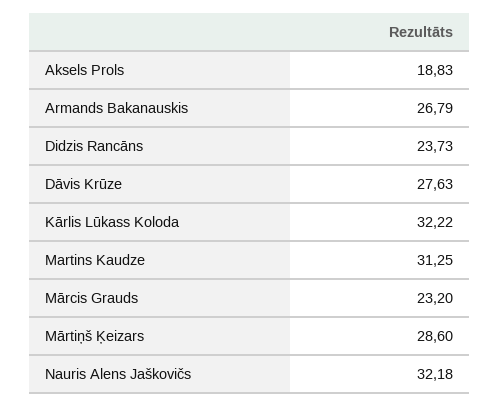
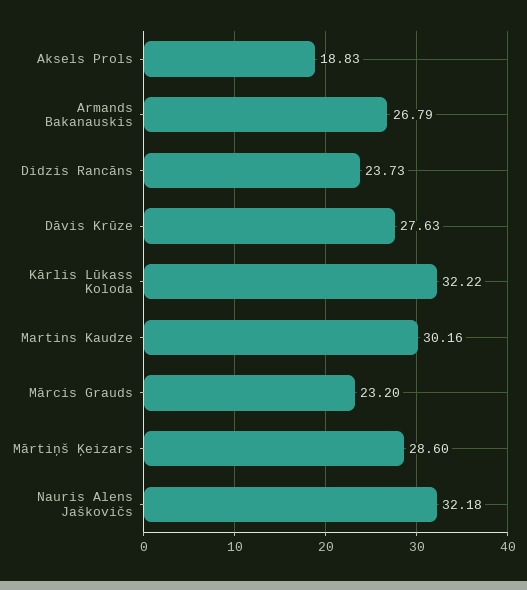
  {
    "Aksels Prols": 18.83,
    "Armands Bakanauskis": 26.79,
    "Didzis Rancāns": 23.73,
    "Dāvis Krūze": 27.63,
    "Kārlis Lūkass Koloda": 32.22,
-   "Martins Kaudze": 31.25,
+   "Martins Kaudze": 30.16,
    "Mārcis Grauds": 23.2,
    "Mārtiņš Ķeizars": 28.6,
    "Nauris Alens Jaškovičs": 32.18
  }

